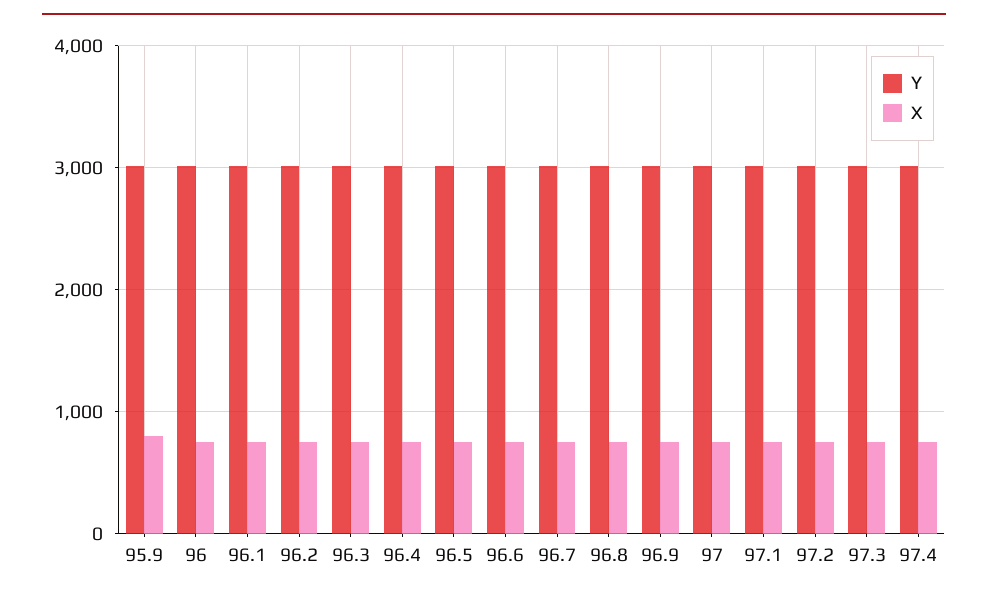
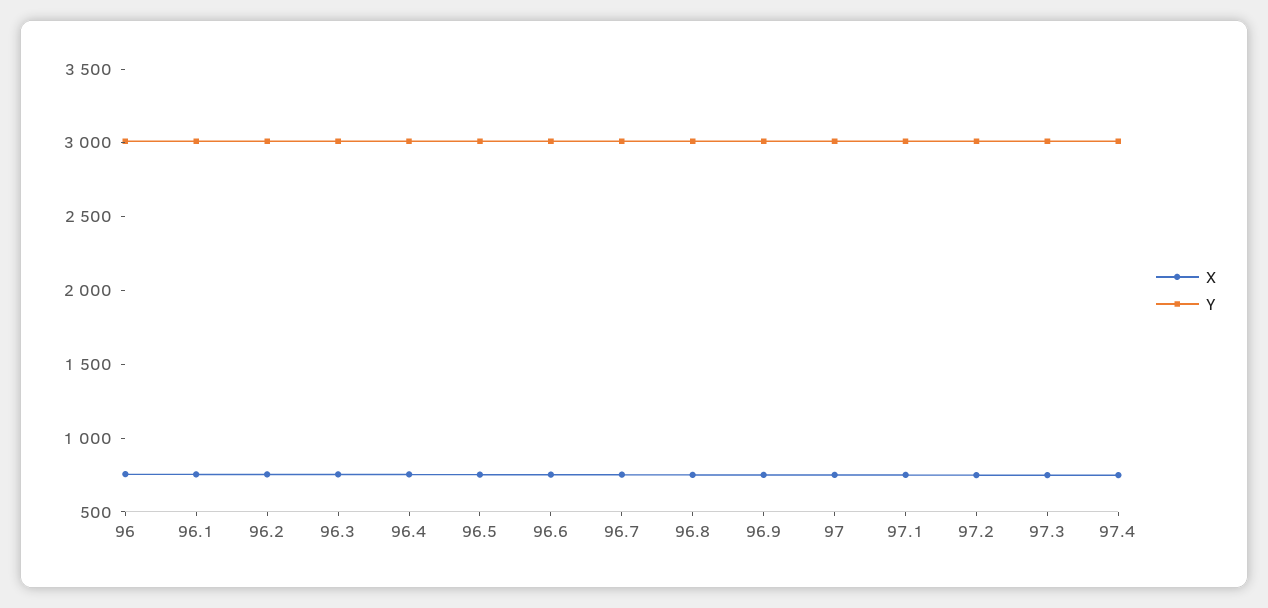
  {
    "Y": {
-     "95.9": 3000,
      "96": 3000,
      "96.1": 3000,
      "96.2": 3000,
      "96.3": 3000,
      "96.4": 3000,
      "96.5": 3000,
      "96.6": 3000,
      "96.7": 3000,
      "96.8": 3000,
      "96.9": 3000,
      "97": 3000,
      "97.1": 3000,
      "97.2": 3000,
      "97.3": 3000,
      "97.4": 3000
    },
    "X": {
-     "95.9": 800,
      "96": 800,
      "96.1": 800,
      "96.2": 800,
      "96.3": 800,
      "96.4": 800,
      "96.5": 800,
      "96.6": 800,
      "96.7": 800,
      "96.8": 800,
      "96.9": 800,
      "97": 800,
      "97.1": 800,
      "97.2": 700,
      "97.3": 700,
      "97.4": 700
    }
  }

